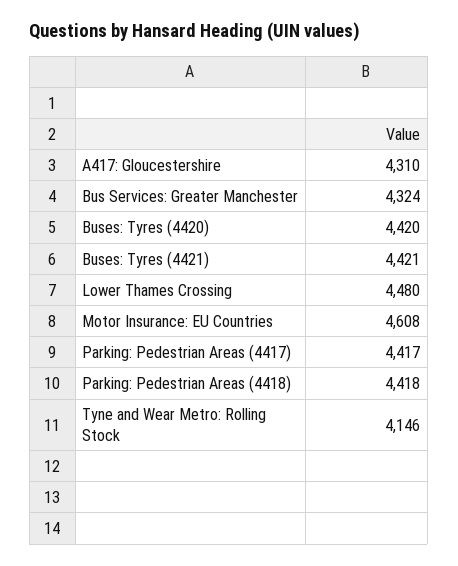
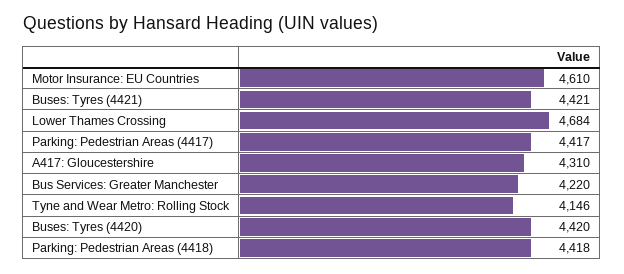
  {
    "A417: Gloucestershire": 4310,
-   "Bus Services: Greater Manchester": 4324,
+   "Bus Services: Greater Manchester": 4220,
    "Buses: Tyres (4420)": 4420,
    "Buses: Tyres (4421)": 4421,
-   "Lower Thames Crossing": 4480,
+   "Lower Thames Crossing": 4684,
-   "Motor Insurance: EU Countries": 4608,
+   "Motor Insurance: EU Countries": 4610,
    "Parking: Pedestrian Areas (4417)": 4417,
    "Parking: Pedestrian Areas (4418)": 4418,
    "Tyne and Wear Metro: Rolling Stock": 4146
  }

